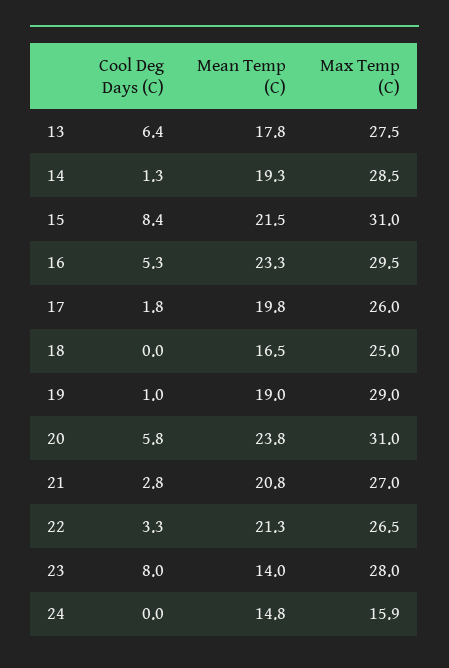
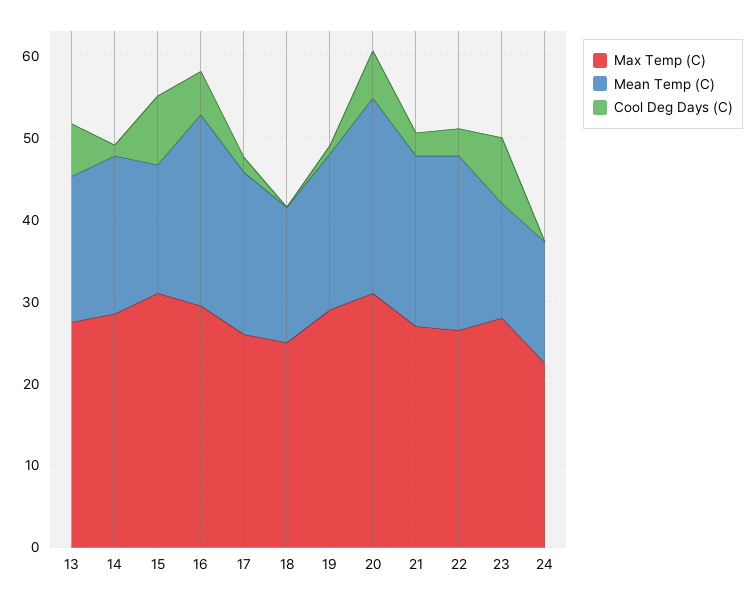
  {
    "Cool Deg Days (C)": {
      "13": 6.4,
      "14": 1.3,
      "15": 8.4,
      "16": 5.3,
      "17": 1.8,
      "18": 0,
      "19": 1,
      "20": 5.8,
      "21": 2.8,
      "22": 3.3,
      "23": 8,
      "24": 0
    },
    "Mean Temp (C)": {
      "13": 17.8,
      "14": 19.3,
-     "15": 21.5,
+     "15": 16,
      "16": 23.3,
      "17": 19.8,
      "18": 16.5,
      "19": 19,
      "20": 23.8,
      "21": 20.8,
      "22": 21.3,
      "23": 14,
      "24": 14.8
    },
    "Max Temp (C)": {
      "13": 27.5,
      "14": 28.5,
      "15": 31,
      "16": 29.5,
      "17": 26,
      "18": 25,
      "19": 29,
      "20": 31,
      "21": 27,
      "22": 26.5,
      "23": 28,
-     "24": 15.9
+     "24": 22
    }
  }

